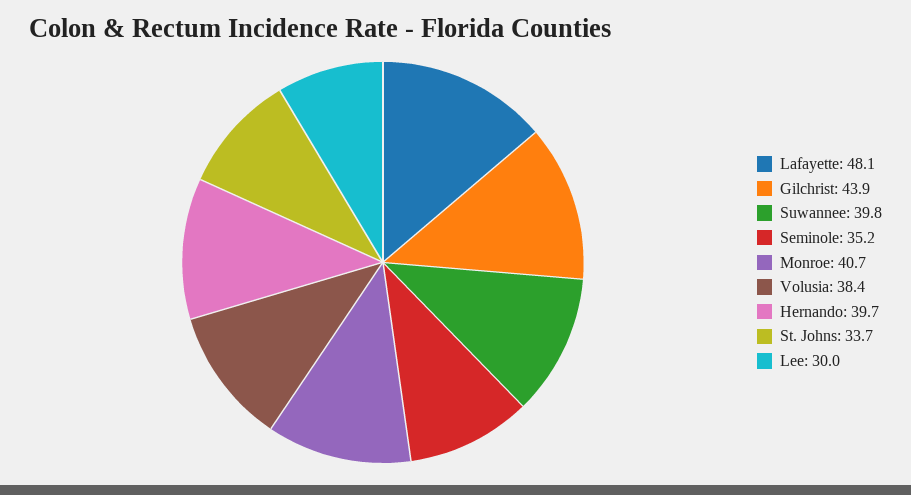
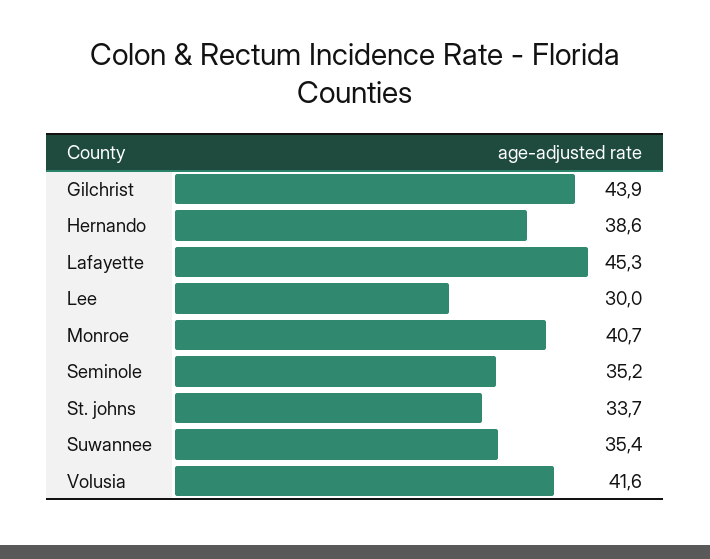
  {
-   "Lafayette": 48.1,
+   "Lafayette": 45.3,
    "Gilchrist": 43.9,
-   "Suwannee": 39.8,
+   "Suwannee": 35.4,
    "Seminole": 35.2,
    "Monroe": 40.7,
-   "Volusia": 38.4,
+   "Volusia": 41.6,
-   "Hernando": 39.7,
+   "Hernando": 38.6,
    "St. Johns": 33.7,
    "Lee": 30
  }

